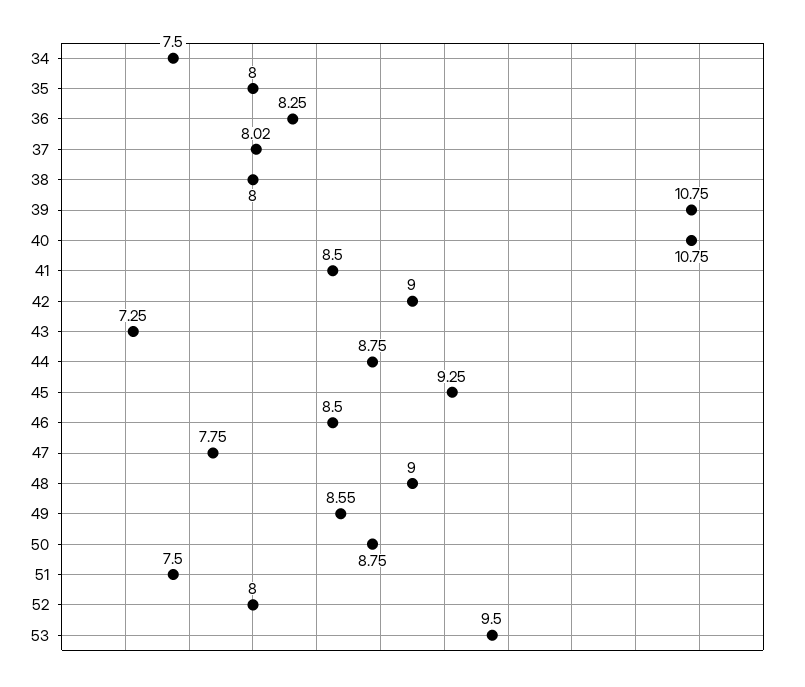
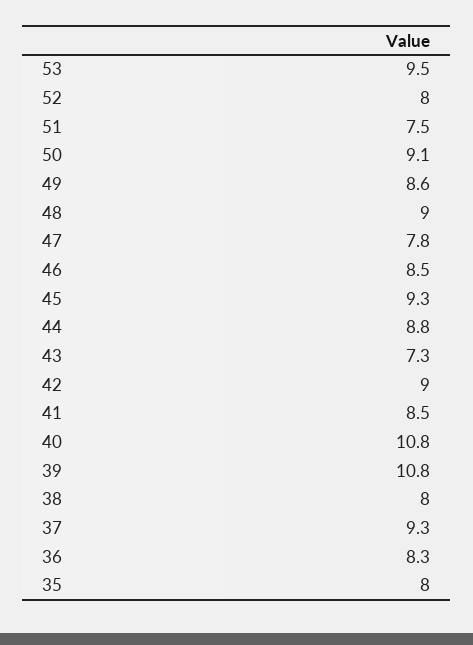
  {
-   "34": 7.5,
    "35": 8,
    "36": 8.25,
-   "37": 8.02,
+   "37": 9.3,
    "38": 8,
    "39": 10.75,
    "40": 10.75,
    "41": 8.5,
    "42": 9,
    "43": 7.25,
    "44": 8.75,
    "45": 9.25,
    "46": 8.5,
    "47": 7.75,
    "48": 9,
    "49": 8.55,
-   "50": 8.75,
+   "50": 9.1,
    "51": 7.5,
    "52": 8,
    "53": 9.5
  }

